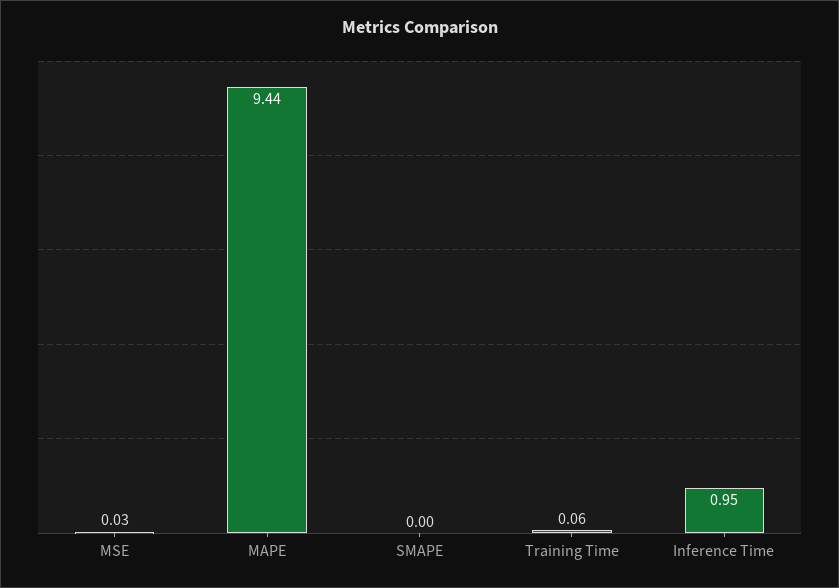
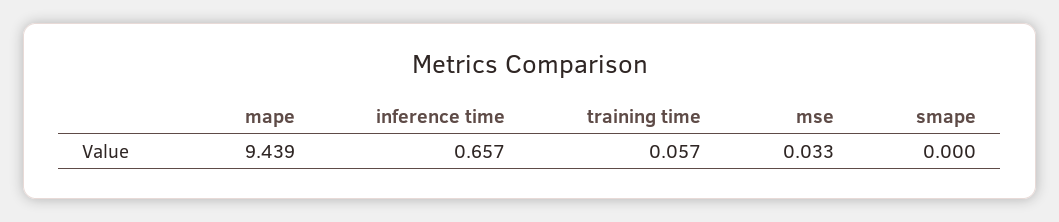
  {
    "MSE": 0.033,
    "MAPE": 9.439,
    "SMAPE": 0,
    "Training Time": 0.057,
-   "Inference Time": 0.95
+   "Inference Time": 0.657
  }

